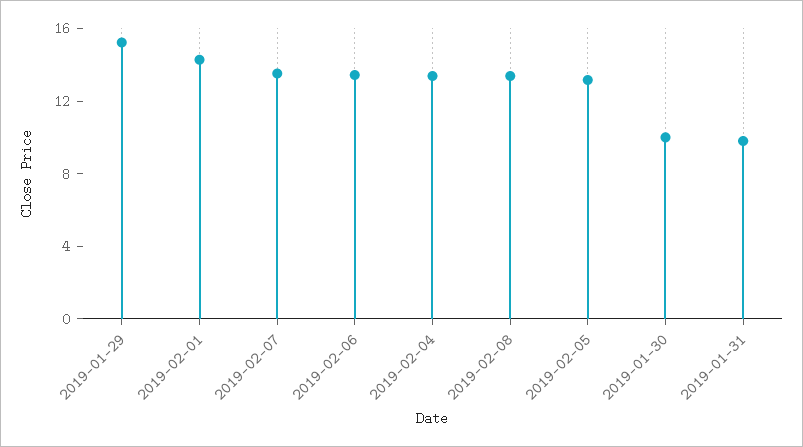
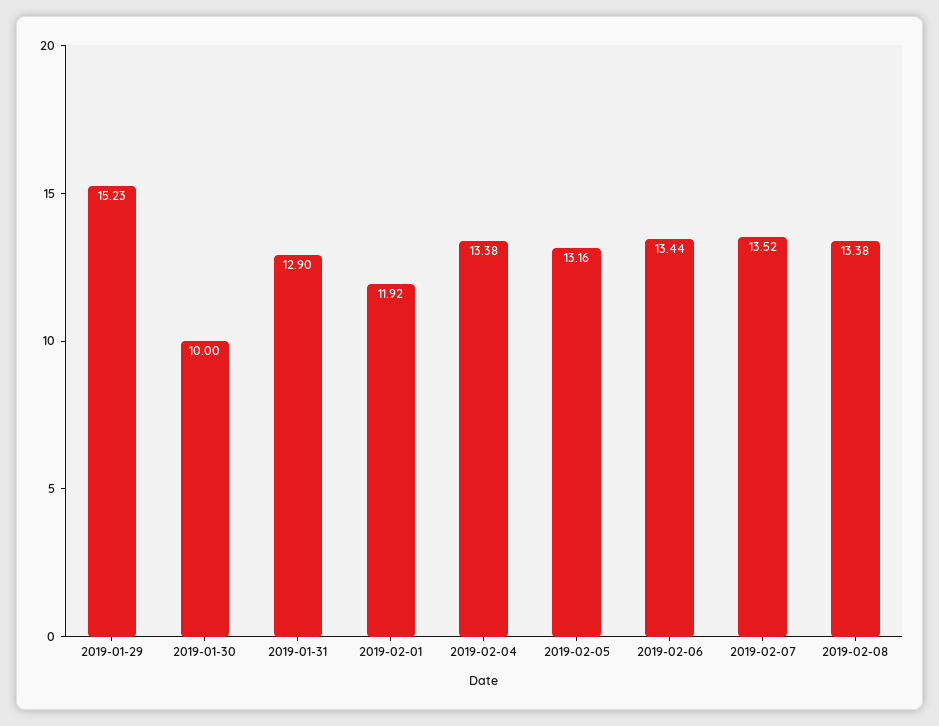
  {
    "2019-01-29": 15.23,
-   "2019-02-01": 14,
+   "2019-02-01": 11.92,
    "2019-02-07": 13.52,
    "2019-02-06": 13.44,
    "2019-02-04": 13.38,
    "2019-02-08": 13.38,
    "2019-02-05": 13.16,
    "2019-01-30": 10,
-   "2019-01-31": 10
+   "2019-01-31": 12.9
  }

